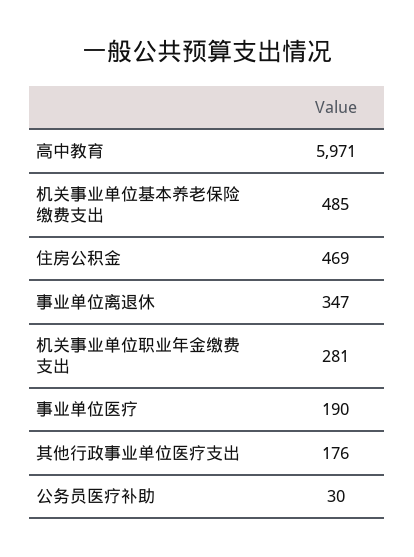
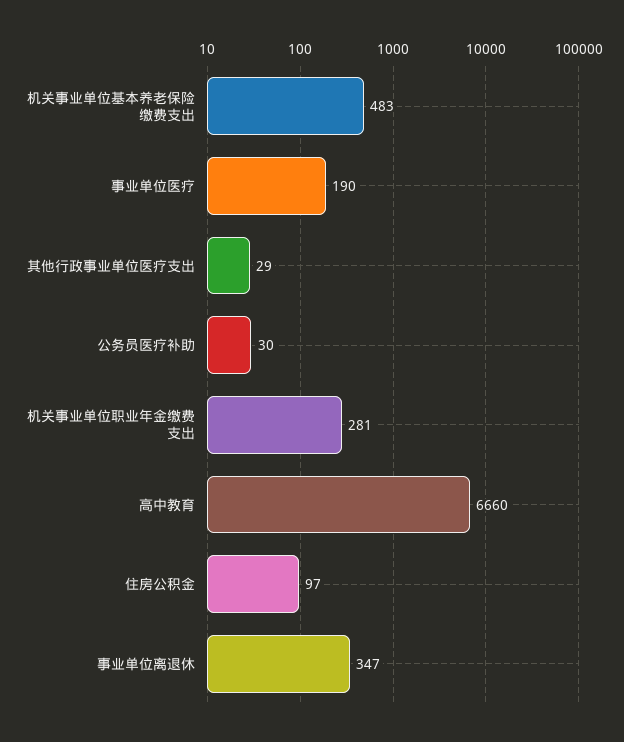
  {
-   "高中教育": 5971,
+   "高中教育": 6660,
-   "机关事业单位基本养老保险缴费支出": 485,
+   "机关事业单位基本养老保险缴费支出": 483,
-   "住房公积金": 469,
+   "住房公积金": 97,
    "事业单位离退休": 347,
    "机关事业单位职业年金缴费支出": 281,
    "事业单位医疗": 190,
-   "其他行政事业单位医疗支出": 176,
+   "其他行政事业单位医疗支出": 29,
    "公务员医疗补助": 30
  }

